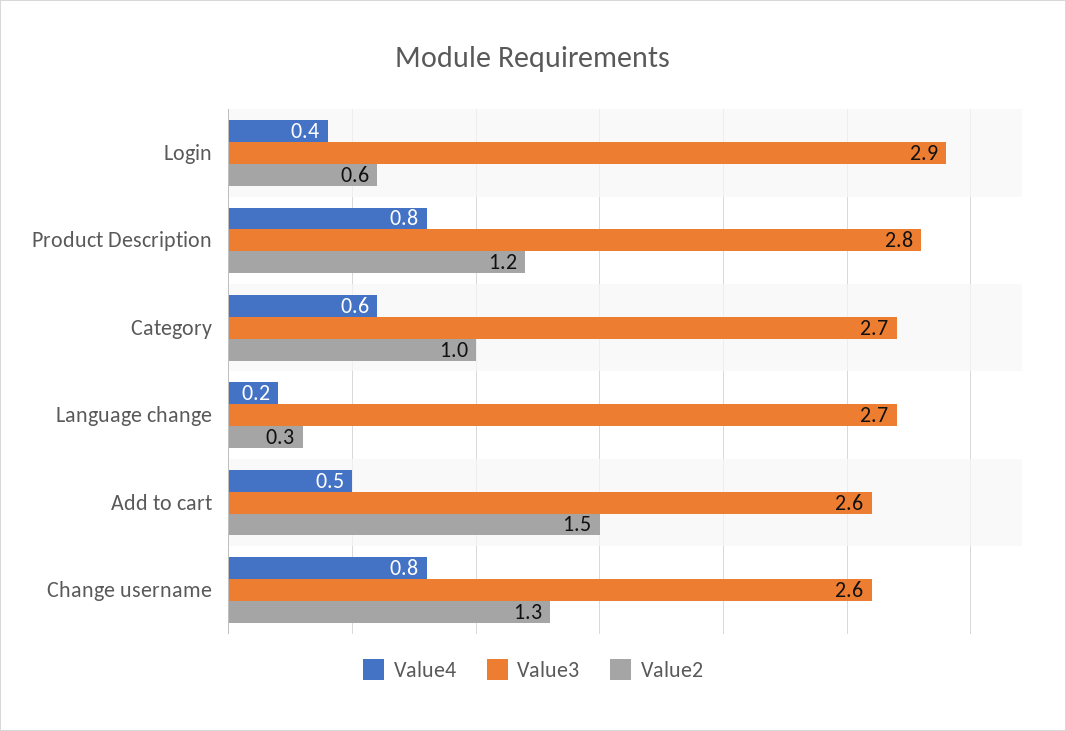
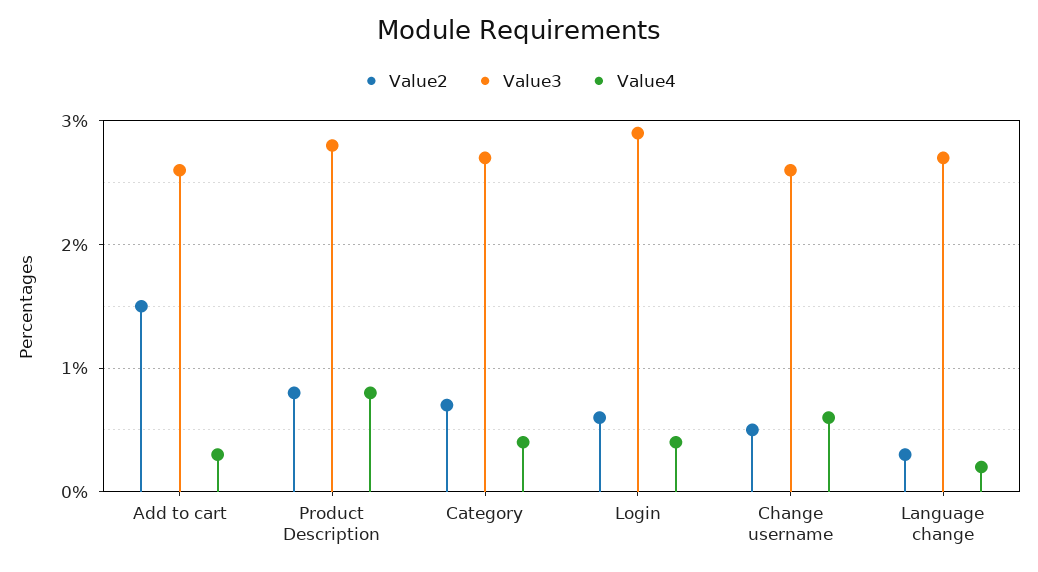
  {
    "Value4": {
      "Login": 0.4,
      "Product Description": 0.8,
-     "Category": 0.6,
+     "Category": 0.4,
      "Language change": 0.2,
-     "Add to cart": 0.5,
+     "Add to cart": 0.3,
-     "Change username": 0.8
+     "Change username": 0.6
    },
    "Value3": {
      "Login": 2.9,
      "Product Description": 2.8,
      "Category": 2.7,
      "Language change": 2.7,
      "Add to cart": 2.6,
      "Change username": 2.6
    },
    "Value2": {
      "Login": 0.6,
-     "Product Description": 1.2,
+     "Product Description": 0.8,
-     "Category": 1,
+     "Category": 0.7,
      "Language change": 0.3,
      "Add to cart": 1.5,
-     "Change username": 1.3
+     "Change username": 0.5
    }
  }

